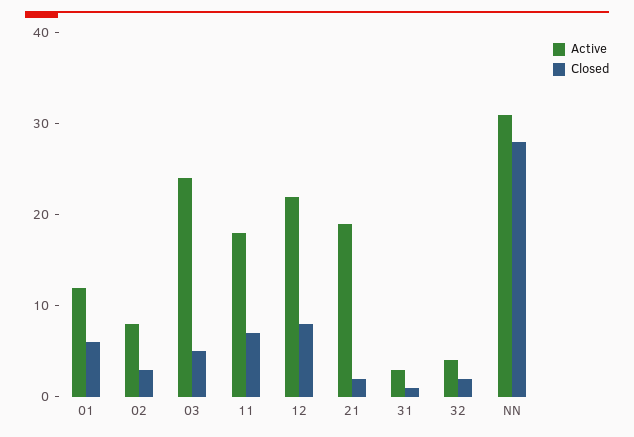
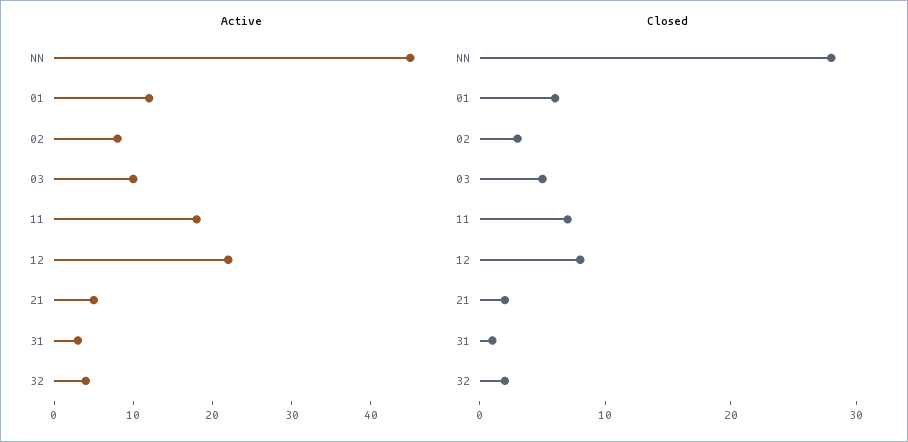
  {
    "Active": {
      "01": 12,
      "02": 8,
-     "03": 24,
+     "03": 10,
      "11": 18,
      "12": 22,
-     "21": 19,
+     "21": 5,
      "31": 3,
      "32": 4,
-     "NN": 31
+     "NN": 45
    },
    "Closed": {
      "01": 6,
      "02": 3,
      "03": 5,
      "11": 7,
      "12": 8,
      "21": 2,
      "31": 1,
      "32": 2,
      "NN": 28
    }
  }

